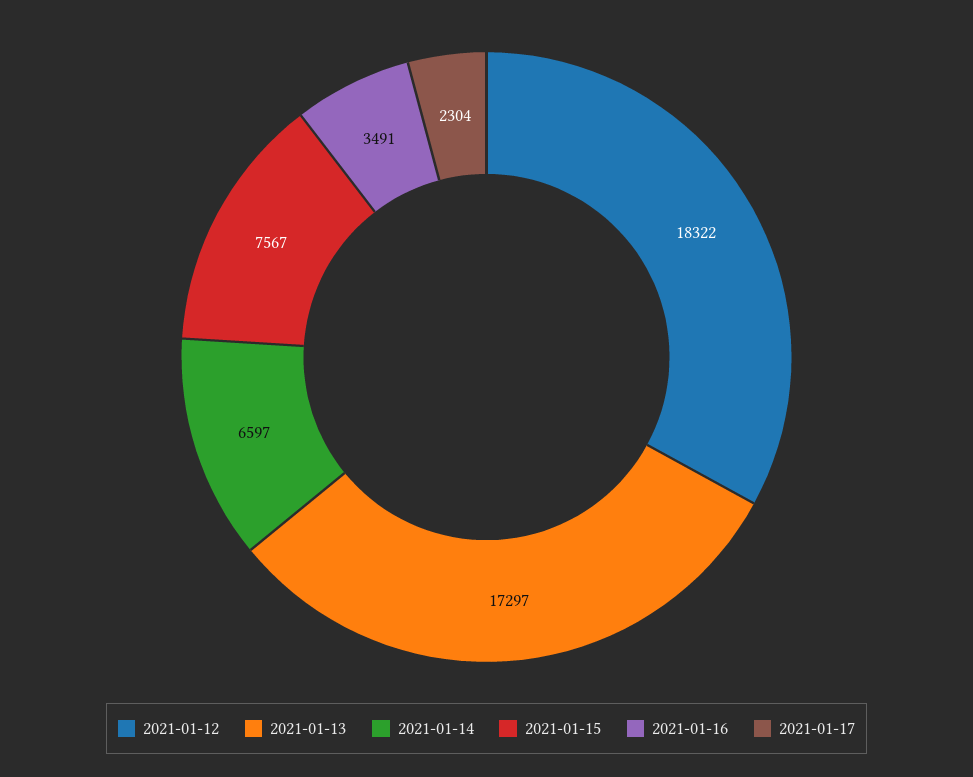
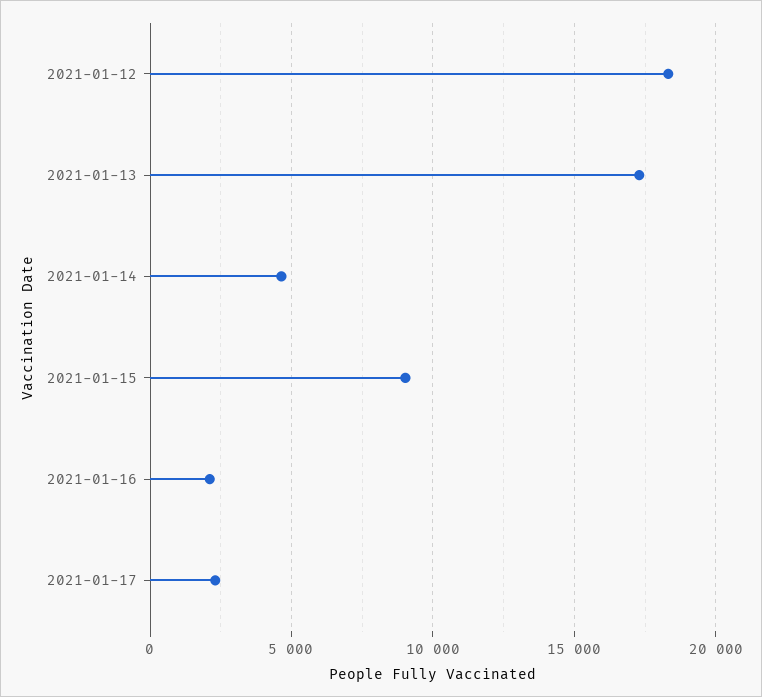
  {
    "2021-01-12": 18322,
    "2021-01-13": 17297,
-   "2021-01-14": 6597,
+   "2021-01-14": 4500,
-   "2021-01-15": 7567,
+   "2021-01-15": 9000,
-   "2021-01-16": 3491,
+   "2021-01-16": 2000,
    "2021-01-17": 2304
  }

